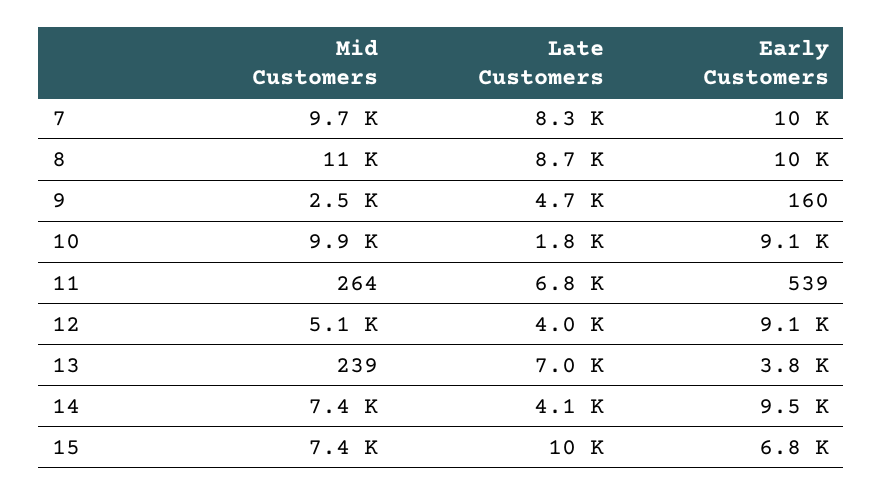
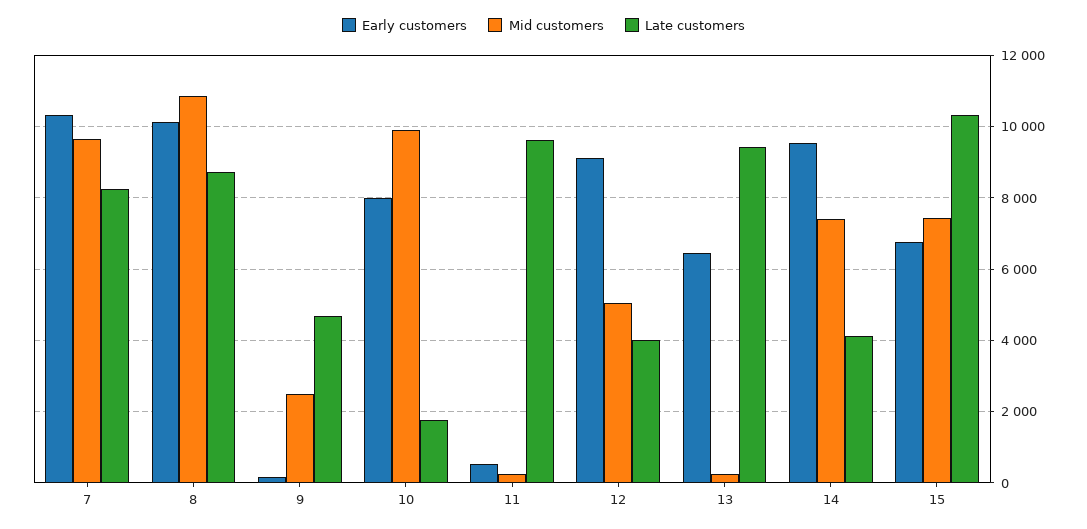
  {
    "Mid Customers": {
      "7": 9700,
      "8": 11000,
      "9": 2500,
      "10": 9900,
      "11": 264,
      "12": 5100,
      "13": 239,
      "14": 7400,
      "15": 7400
    },
    "Late Customers": {
      "7": 8300,
      "8": 8700,
      "9": 4700,
      "10": 1800,
-     "11": 6800,
+     "11": 9600,
      "12": 4000,
-     "13": 7000,
+     "13": 9400,
      "14": 4100,
      "15": 10000
    },
    "Early Customers": {
      "7": 10000,
      "8": 10000,
      "9": 160,
-     "10": 9100,
+     "10": 8000,
      "11": 539,
      "12": 9100,
-     "13": 3800,
+     "13": 6400,
      "14": 9500,
      "15": 6800
    }
  }

